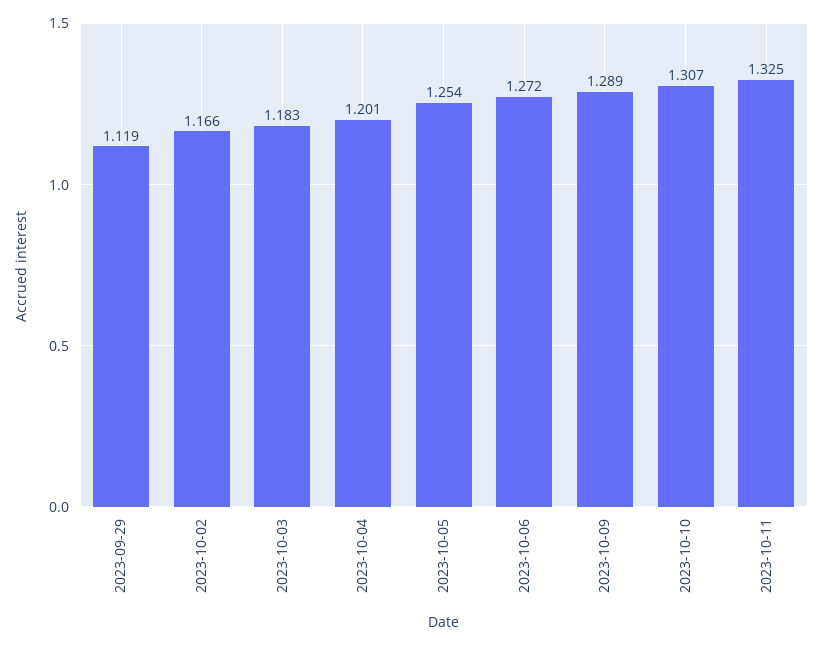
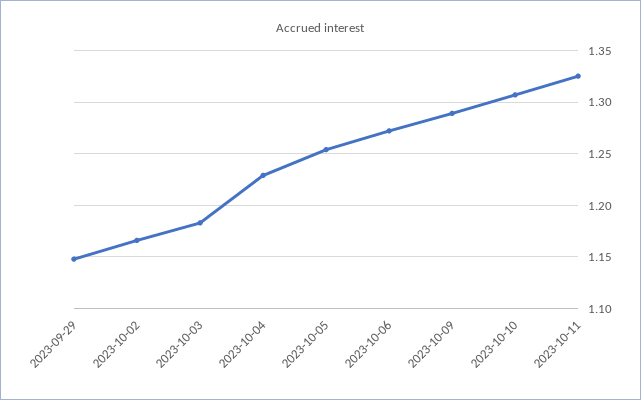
  {
-   "2023-09-29": 1.119,
+   "2023-09-29": 1.15,
    "2023-10-02": 1.166,
    "2023-10-03": 1.183,
-   "2023-10-04": 1.201,
+   "2023-10-04": 1.23,
    "2023-10-05": 1.254,
    "2023-10-06": 1.272,
    "2023-10-09": 1.289,
    "2023-10-10": 1.307,
    "2023-10-11": 1.325
  }

